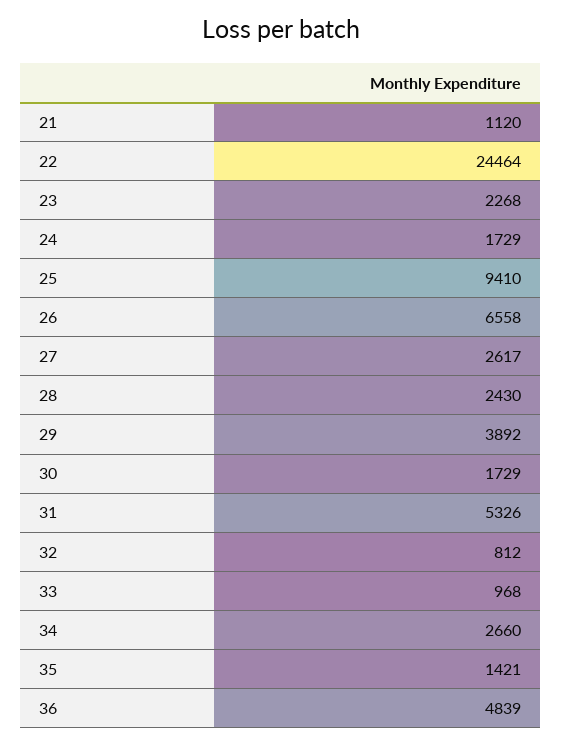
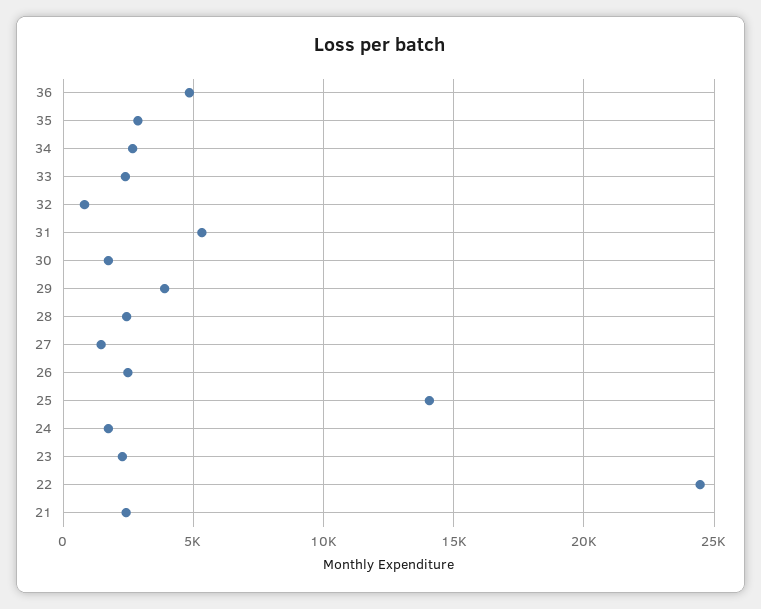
  {
-   "21": 1120,
+   "21": 2500,
    "22": 24464,
    "23": 2268,
    "24": 1729,
-   "25": 9410,
+   "25": 14000,
-   "26": 6558,
+   "26": 2500,
-   "27": 2617,
+   "27": 1500,
    "28": 2430,
    "29": 3892,
    "30": 1729,
    "31": 5326,
    "32": 812,
-   "33": 968,
+   "33": 2500,
    "34": 2660,
-   "35": 1421,
+   "35": 3000,
    "36": 4839
  }

